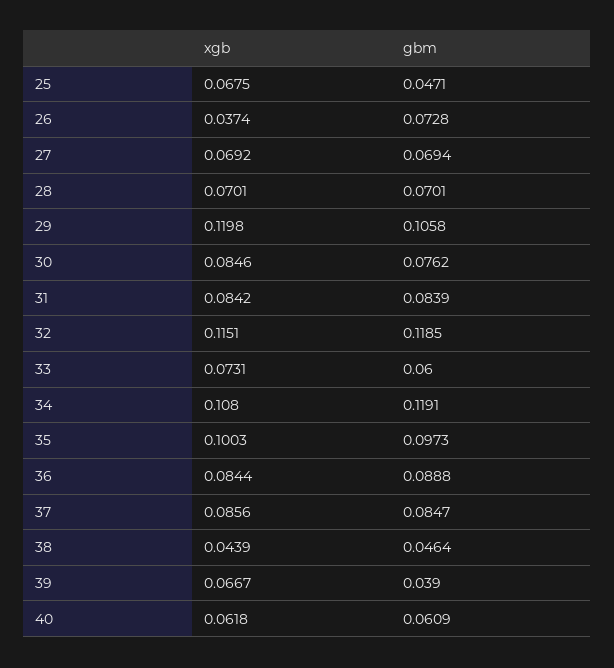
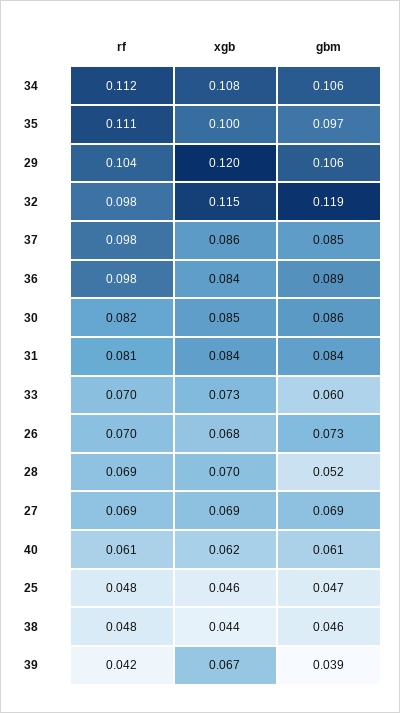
  {
    "xgb": {
-     "25": 0.0675,
+     "25": 0.046,
-     "26": 0.0374,
+     "26": 0.068,
      "27": 0.0692,
      "28": 0.0701,
      "29": 0.1198,
      "30": 0.0846,
      "31": 0.0842,
      "32": 0.1151,
      "33": 0.0731,
      "34": 0.108,
      "35": 0.1003,
      "36": 0.0844,
      "37": 0.0856,
      "38": 0.0439,
      "39": 0.0667,
      "40": 0.0618
    },
    "gbm": {
      "25": 0.0471,
      "26": 0.0728,
      "27": 0.0694,
-     "28": 0.0701,
+     "28": 0.052,
      "29": 0.1058,
-     "30": 0.0762,
+     "30": 0.086,
      "31": 0.0839,
      "32": 0.1185,
      "33": 0.06,
-     "34": 0.1191,
+     "34": 0.106,
      "35": 0.0973,
      "36": 0.0888,
      "37": 0.0847,
      "38": 0.0464,
      "39": 0.039,
      "40": 0.0609
-   }
+   },
+   "rf": {
+     "34": 0.112,
+     "35": 0.111,
+     "29": 0.104,
+     "32": 0.098,
+     "37": 0.098,
+     "36": 0.098,
+     "30": 0.082,
+     "31": 0.081,
+     "33": 0.07,
+     "26": 0.07,
+     "28": 0.069,
+     "27": 0.069,
+     "40": 0.061,
+     "25": 0.048,
+     "38": 0.048,
+     "39": 0.042
+   }
  }

